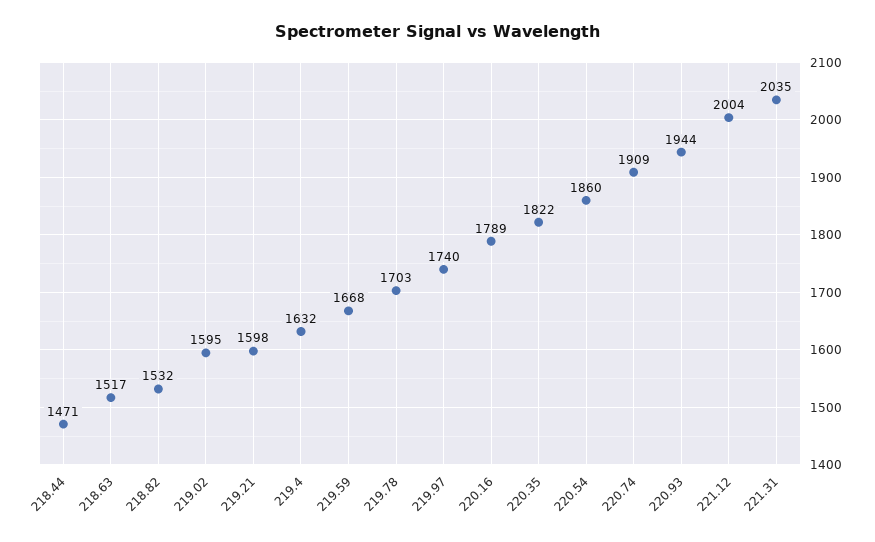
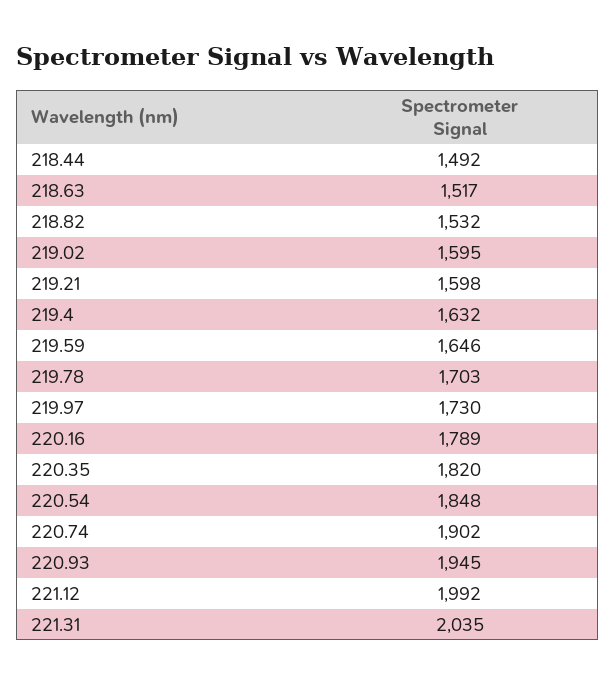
  {
-   "218.44": 1471,
+   "218.44": 1492,
    "218.63": 1517,
    "218.82": 1532,
    "219.02": 1595,
    "219.21": 1598,
    "219.4": 1632,
-   "219.59": 1668,
+   "219.59": 1646,
    "219.78": 1703,
-   "219.97": 1740,
+   "219.97": 1730,
    "220.16": 1789,
-   "220.35": 1822,
+   "220.35": 1820,
-   "220.54": 1860,
+   "220.54": 1848,
-   "220.74": 1909,
+   "220.74": 1902,
-   "220.93": 1944,
+   "220.93": 1945,
-   "221.12": 2004,
+   "221.12": 1992,
    "221.31": 2035
  }

